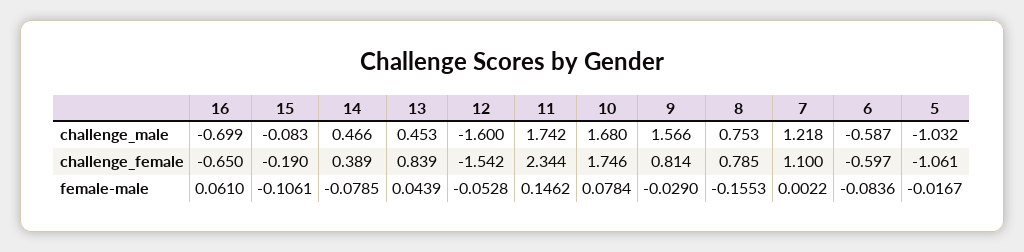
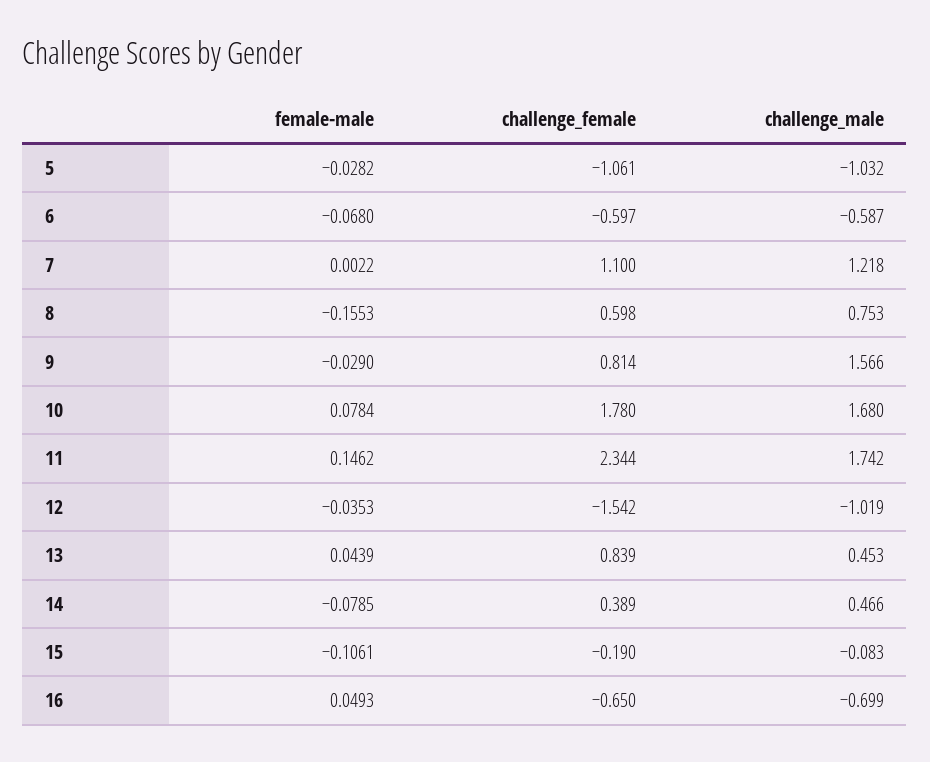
  {
    "16": {
      "challenge_male": -0.699,
      "challenge_female": -0.65,
-     "female-male": 0.061
+     "female-male": 0.0493
    },
    "15": {
      "challenge_male": -0.083,
      "challenge_female": -0.19,
      "female-male": -0.1061
    },
    "14": {
      "challenge_male": 0.466,
      "challenge_female": 0.389,
      "female-male": -0.0785
    },
    "13": {
      "challenge_male": 0.453,
      "challenge_female": 0.839,
      "female-male": 0.0439
    },
    "12": {
-     "challenge_male": -1.6,
+     "challenge_male": -1.019,
      "challenge_female": -1.542,
-     "female-male": -0.0528
+     "female-male": -0.0353
    },
    "11": {
      "challenge_male": 1.742,
      "challenge_female": 2.344,
      "female-male": 0.1462
    },
    "10": {
      "challenge_male": 1.68,
-     "challenge_female": 1.746,
+     "challenge_female": 1.78,
      "female-male": 0.0784
    },
    "9": {
      "challenge_male": 1.566,
      "challenge_female": 0.814,
      "female-male": -0.029
    },
    "8": {
      "challenge_male": 0.753,
-     "challenge_female": 0.785,
+     "challenge_female": 0.598,
      "female-male": -0.1553
    },
    "7": {
      "challenge_male": 1.218,
      "challenge_female": 1.1,
      "female-male": 0.0022
    },
    "6": {
      "challenge_male": -0.587,
      "challenge_female": -0.597,
-     "female-male": -0.0836
+     "female-male": -0.068
    },
    "5": {
      "challenge_male": -1.032,
      "challenge_female": -1.061,
-     "female-male": -0.0167
+     "female-male": -0.0282
    }
  }

